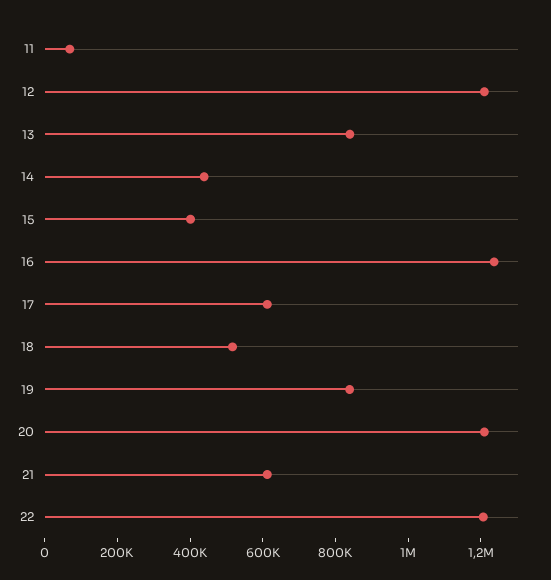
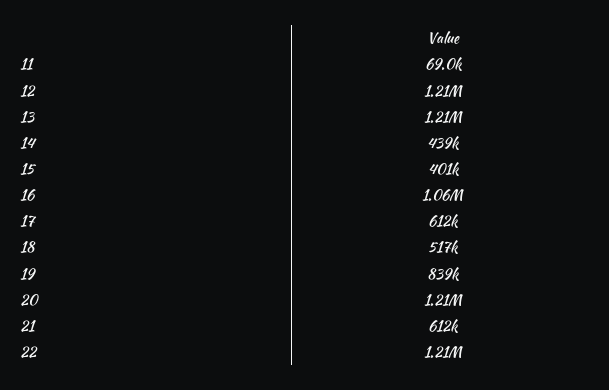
  {
    "11": 69000,
    "12": 1210000,
-   "13": 850000,
+   "13": 1210000,
    "14": 439000,
    "15": 401000,
-   "16": 1250000,
+   "16": 1060000,
    "17": 612000,
    "18": 517000,
    "19": 839000,
    "20": 1210000,
    "21": 612000,
    "22": 1210000
  }

